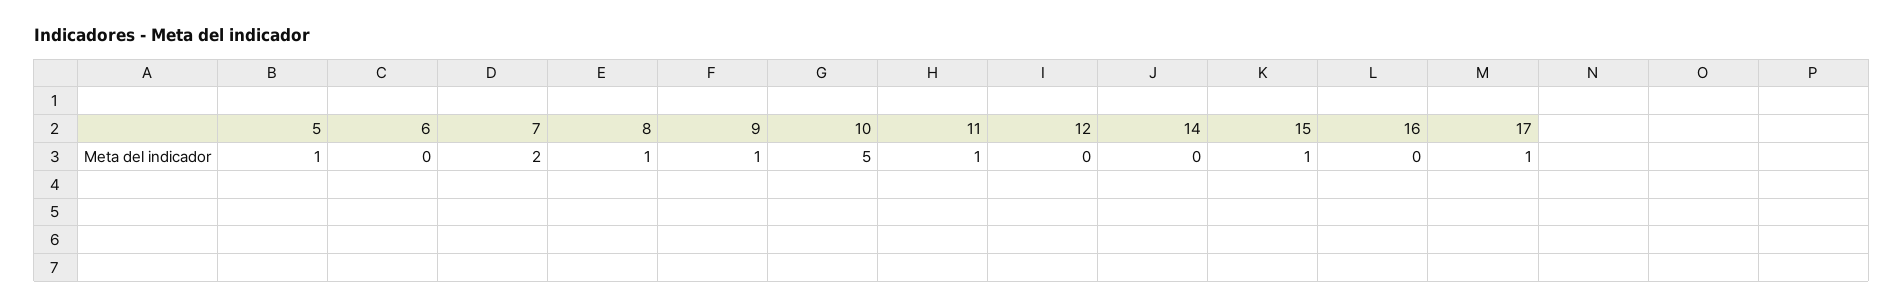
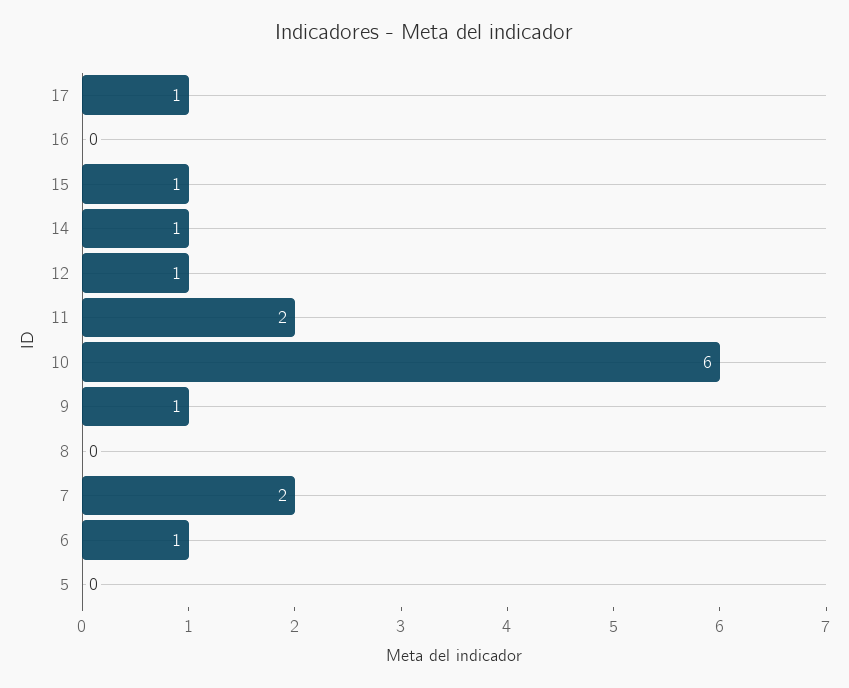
  {
-   "5": 1,
+   "5": 0,
-   "6": 0,
+   "6": 1,
    "7": 2,
-   "8": 1,
+   "8": 0,
    "9": 1,
-   "10": 5,
+   "10": 6,
-   "11": 1,
+   "11": 2,
-   "12": 0,
+   "12": 1,
-   "14": 0,
+   "14": 1,
    "15": 1,
    "16": 0,
    "17": 1
  }

